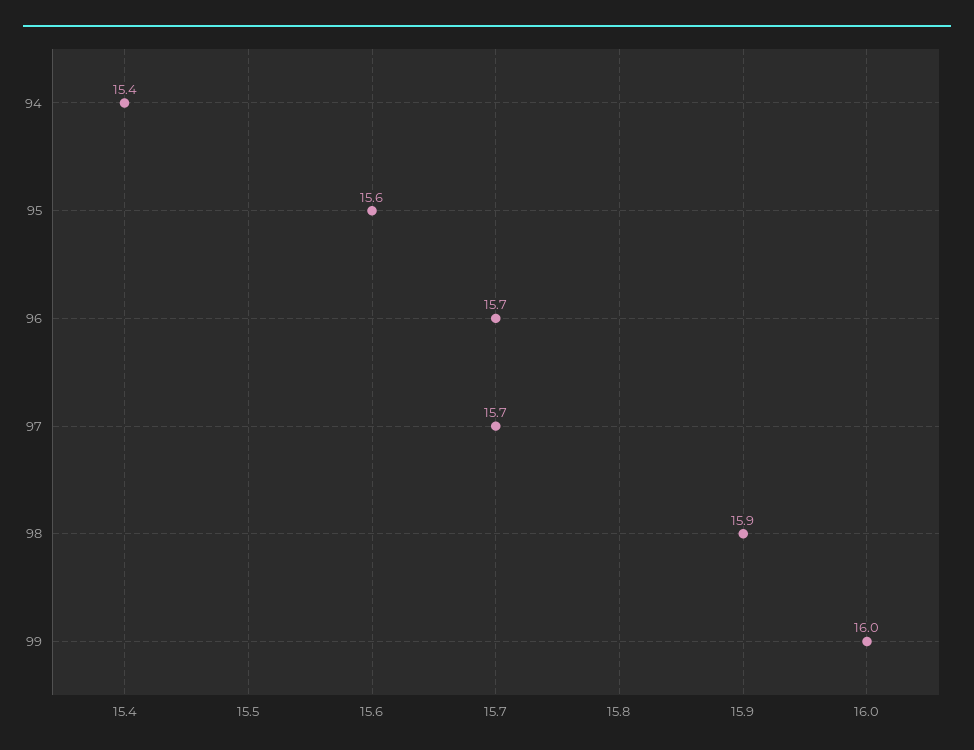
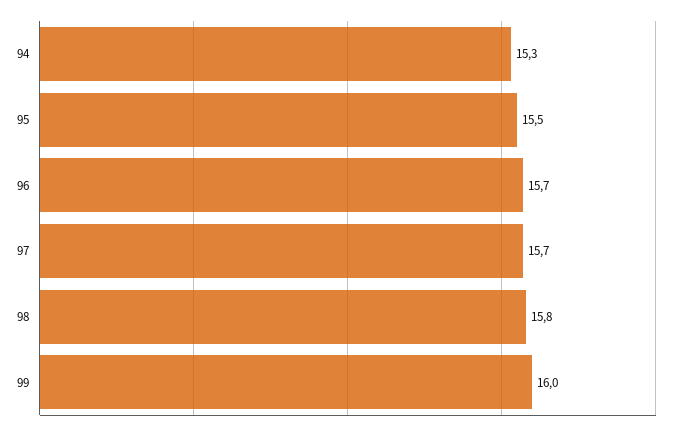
  {
-   "94": 15.4,
+   "94": 15.3,
-   "95": 15.6,
+   "95": 15.5,
    "96": 15.7,
    "97": 15.7,
-   "98": 15.9,
+   "98": 15.8,
    "99": 16
  }

